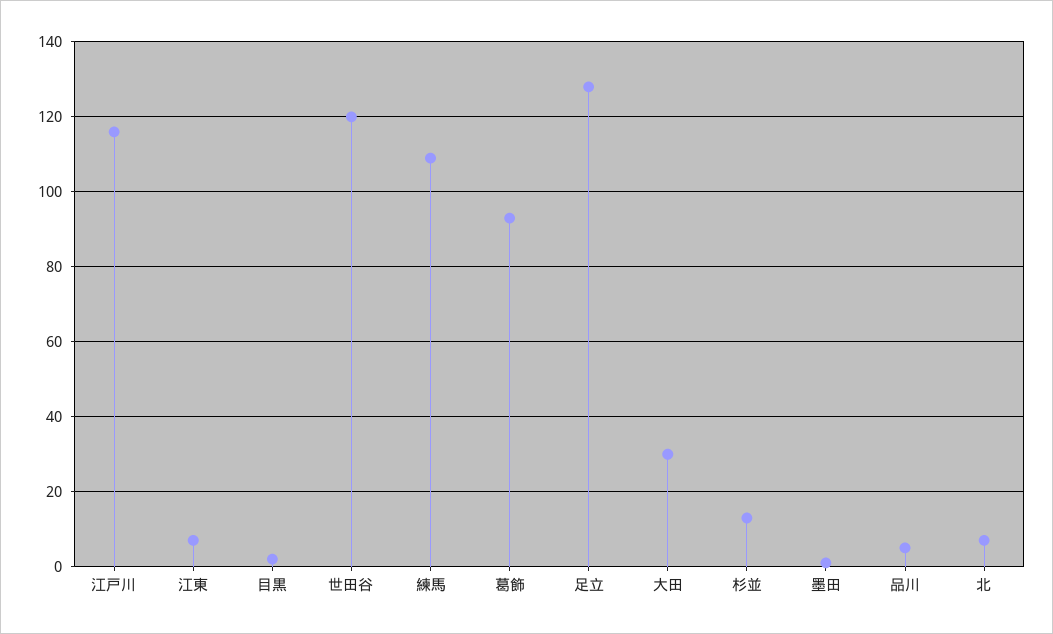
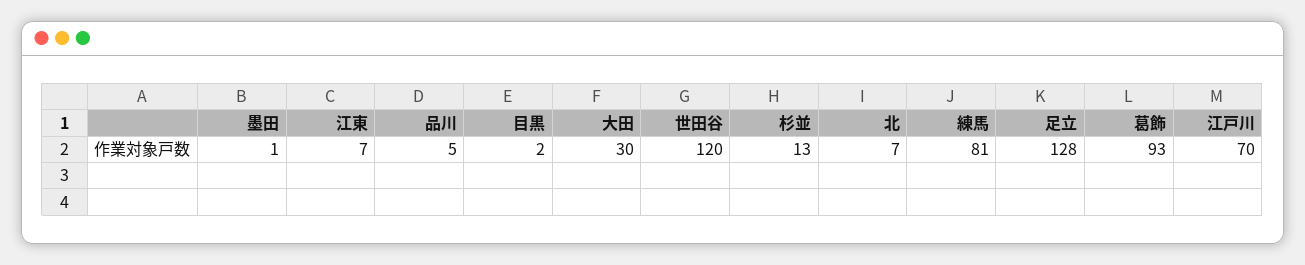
  {
-   "江戸川": 115,
+   "江戸川": 70,
    "江東": 7,
    "目黒": 2,
    "世田谷": 120,
-   "練馬": 110,
+   "練馬": 81,
    "葛飾": 93,
    "足立": 128,
    "大田": 30,
    "杉並": 13,
    "墨田": 1,
    "品川": 5,
    "北": 7
  }

